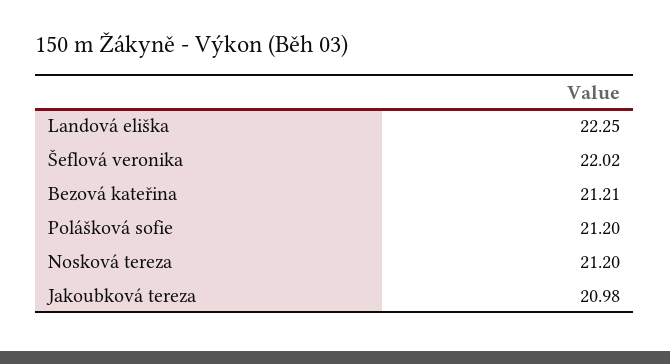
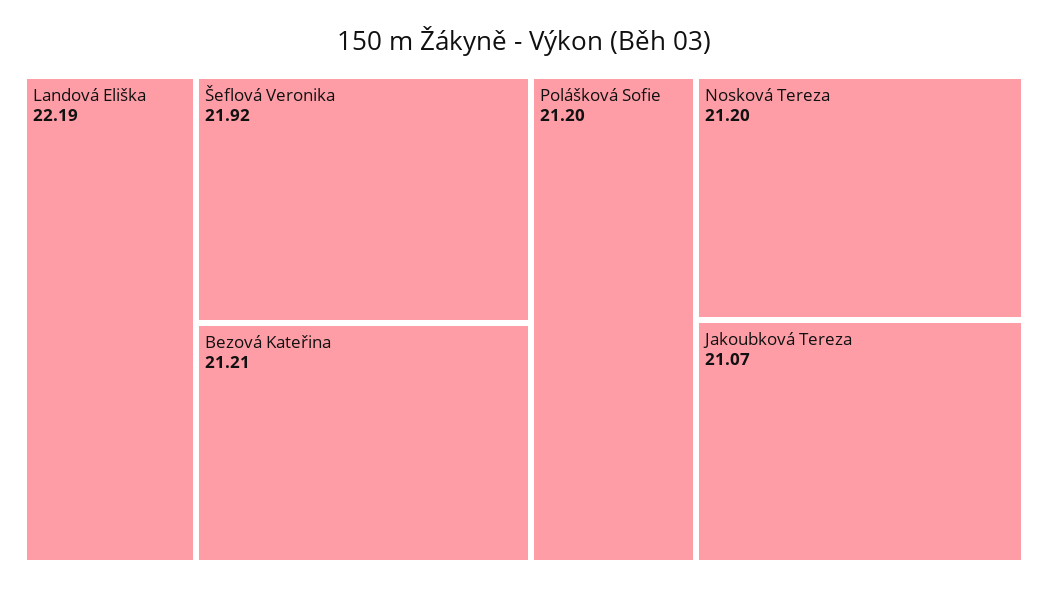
  {
-   "Landová eliška": 22.25,
+   "Landová eliška": 22.19,
-   "Šeflová veronika": 22.02,
+   "Šeflová veronika": 21.92,
    "Bezová kateřina": 21.21,
    "Polášková sofie": 21.2,
    "Nosková tereza": 21.2,
-   "Jakoubková tereza": 20.98
+   "Jakoubková tereza": 21.07
  }

